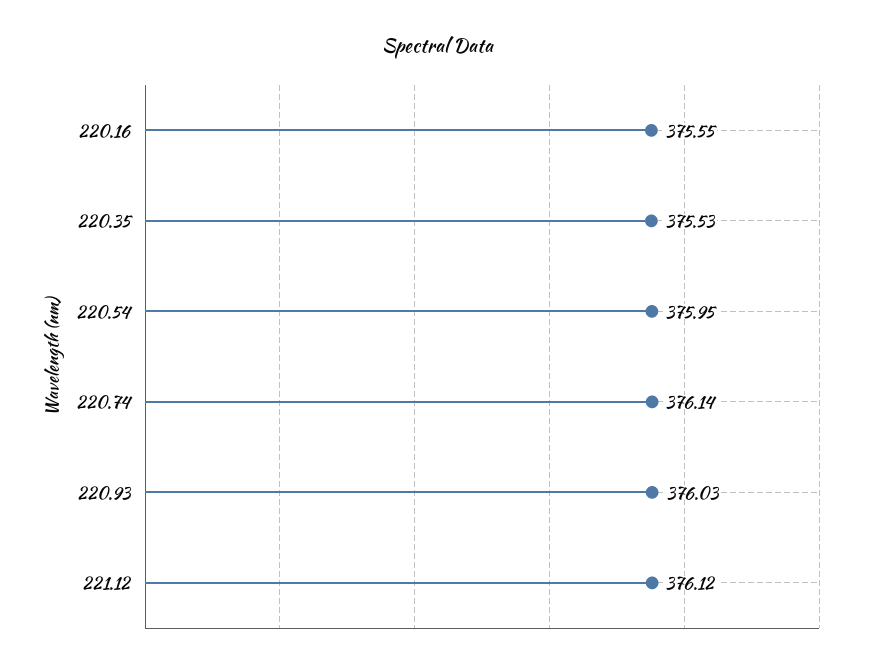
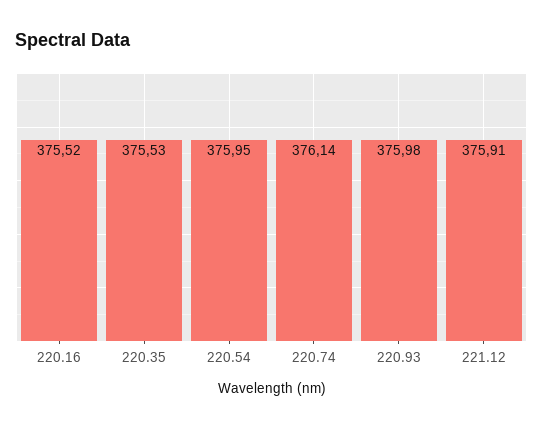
  {
-   "220.16": 375.55,
+   "220.16": 375.52,
    "220.35": 375.53,
    "220.54": 375.95,
    "220.74": 376.14,
-   "220.93": 376.03,
+   "220.93": 375.98,
-   "221.12": 376.12
+   "221.12": 375.91
  }

